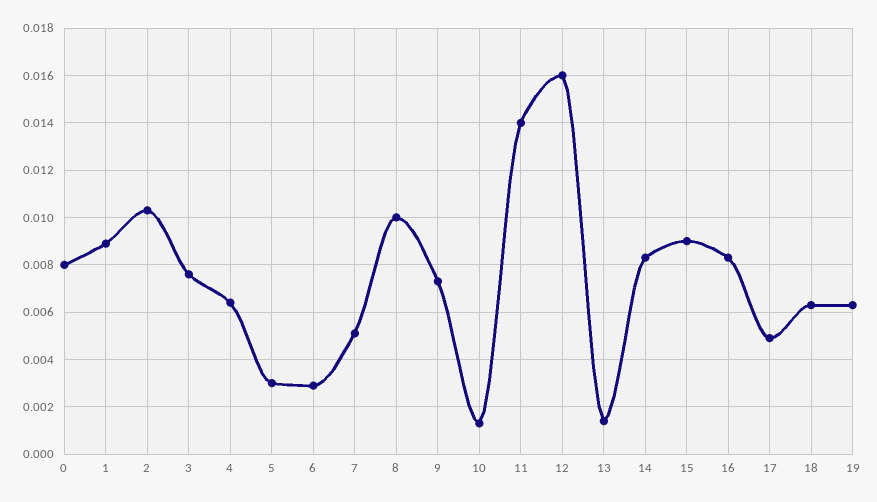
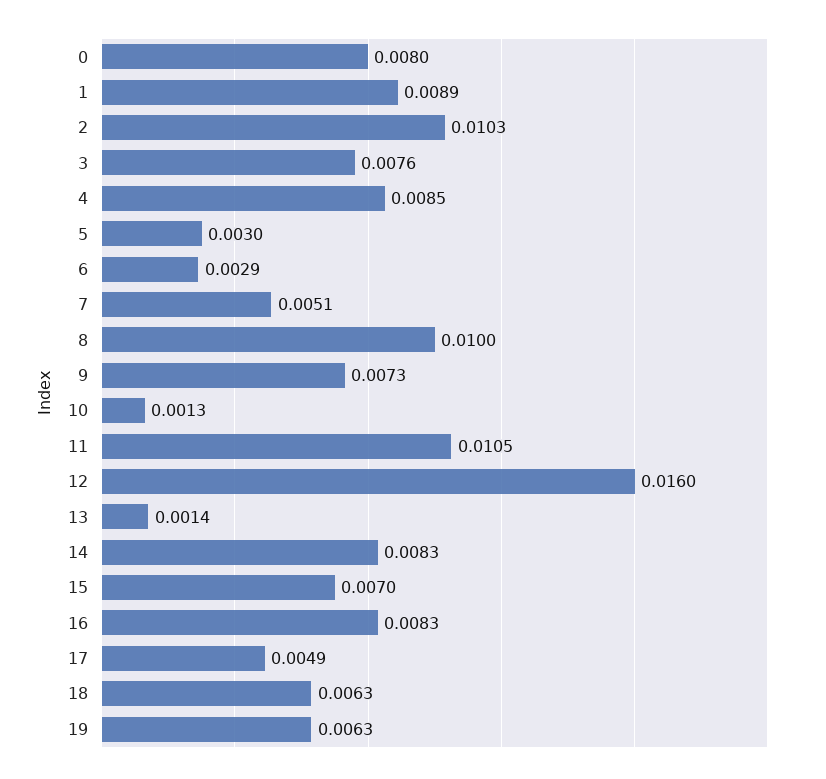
  {
    "0": 0.008,
    "1": 0.0089,
    "2": 0.0103,
    "3": 0.0076,
-   "4": 0.0065,
+   "4": 0.0085,
    "5": 0.003,
    "6": 0.0029,
    "7": 0.0051,
    "8": 0.01,
    "9": 0.0073,
    "10": 0.0013,
-   "11": 0.014,
+   "11": 0.0105,
    "12": 0.016,
    "13": 0.0014,
    "14": 0.0083,
-   "15": 0.009,
+   "15": 0.007,
    "16": 0.0083,
    "17": 0.0049,
    "18": 0.0063,
    "19": 0.0063
  }

